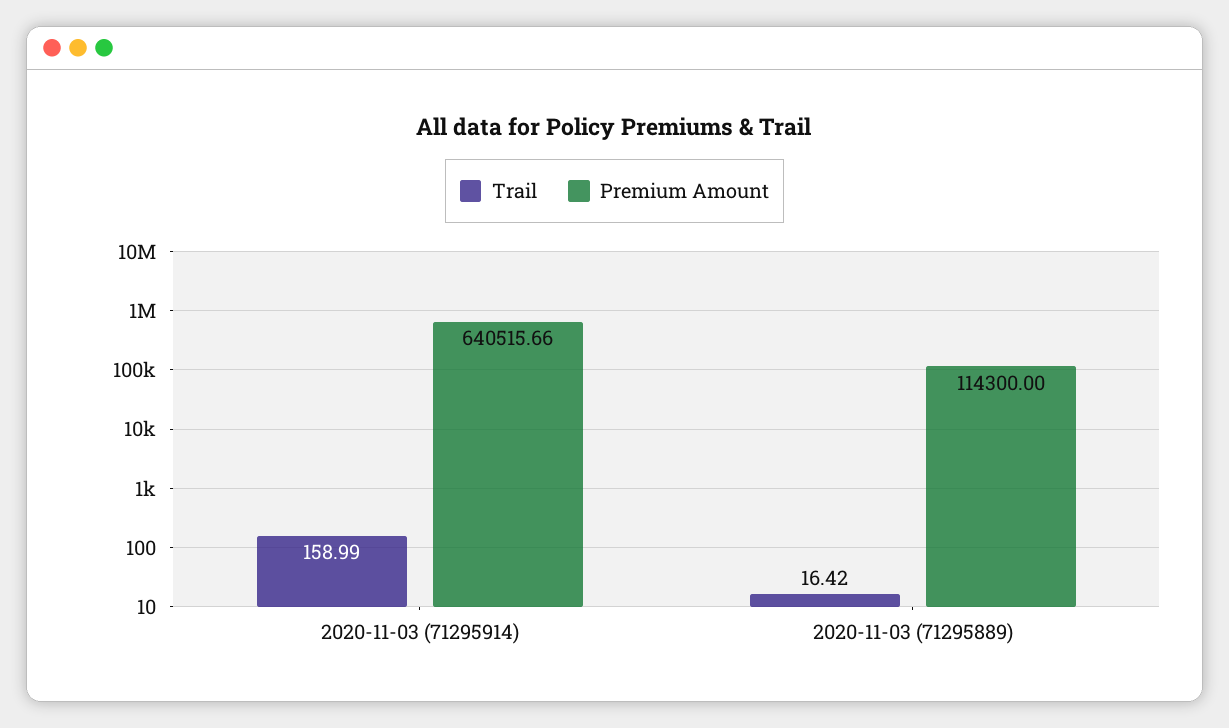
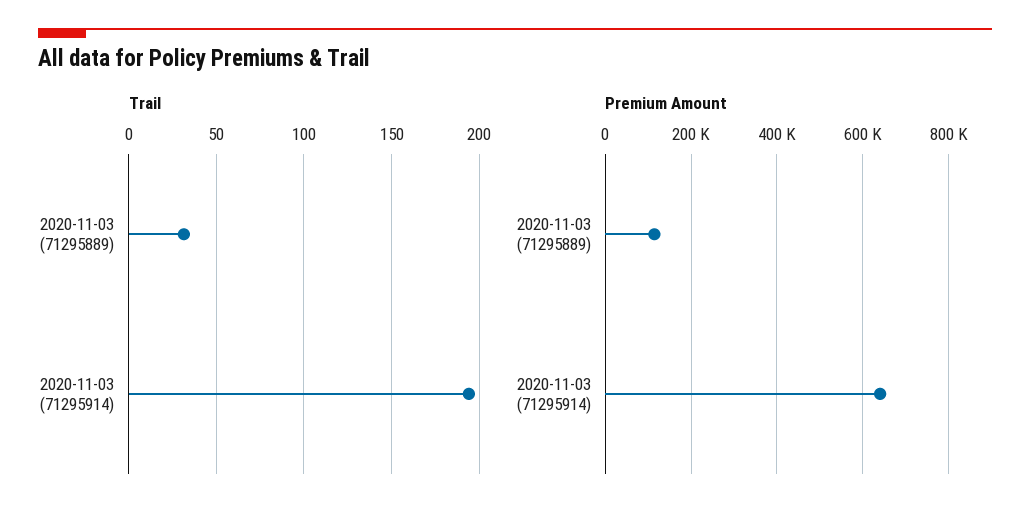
  {
    "Trail": {
-     "2020-11-03 (71295914)": 158.99,
+     "2020-11-03 (71295914)": 195,
-     "2020-11-03 (71295889)": 16.42
+     "2020-11-03 (71295889)": 30
    },
    "Premium Amount": {
      "2020-11-03 (71295914)": 640515.66,
      "2020-11-03 (71295889)": 114300
    }
  }

